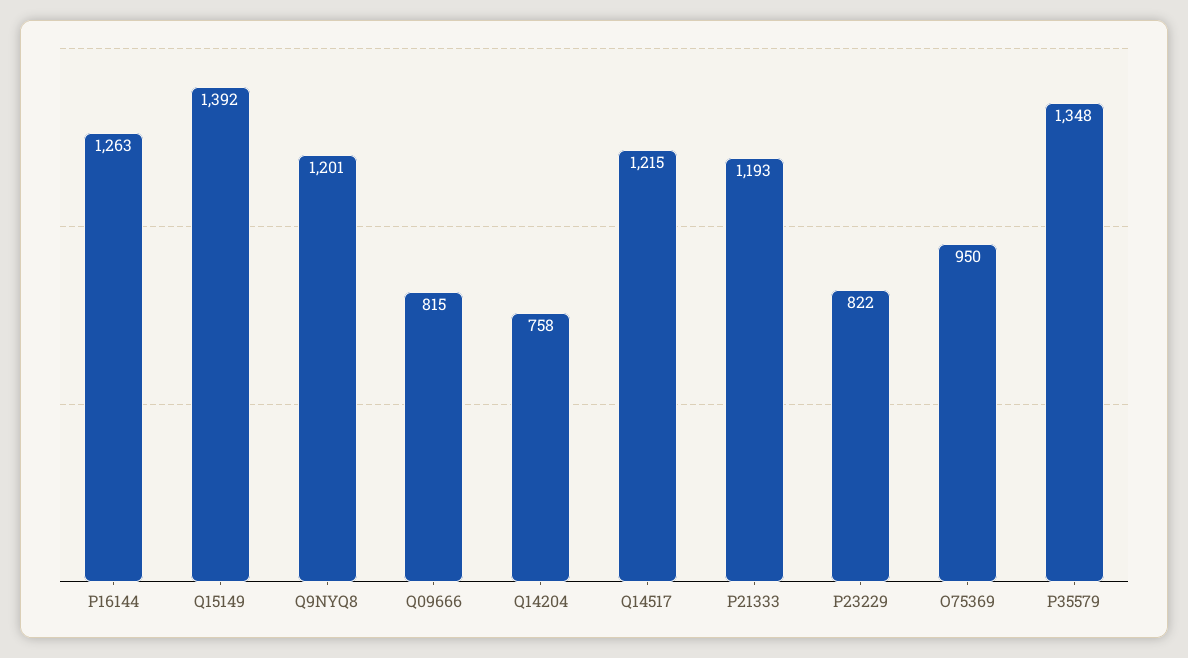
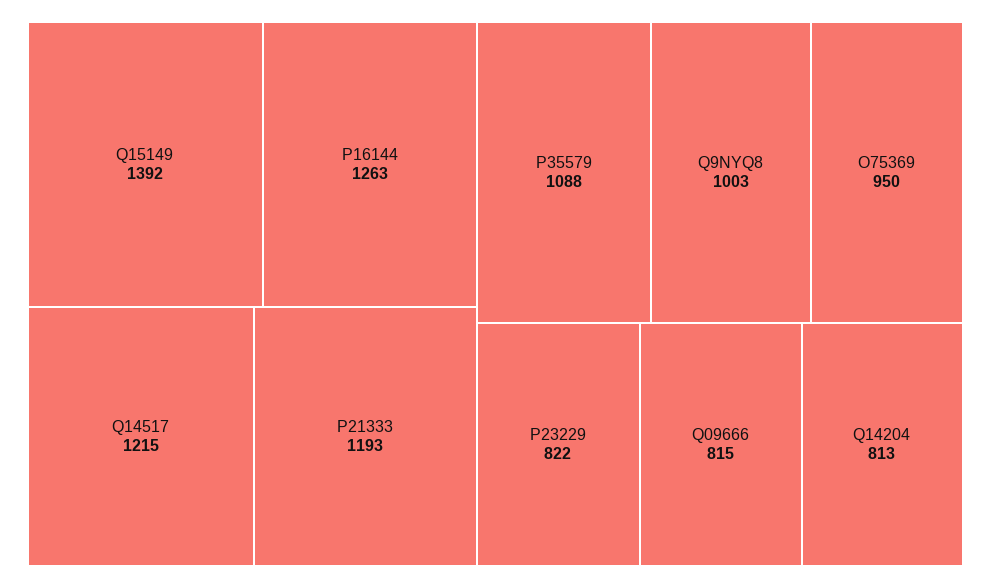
  {
    "P16144": 1263,
    "Q15149": 1392,
-   "Q9NYQ8": 1201,
+   "Q9NYQ8": 1003,
    "Q09666": 815,
-   "Q14204": 758,
+   "Q14204": 813,
    "Q14517": 1215,
    "P21333": 1193,
    "P23229": 822,
    "O75369": 950,
-   "P35579": 1348
+   "P35579": 1088
  }

